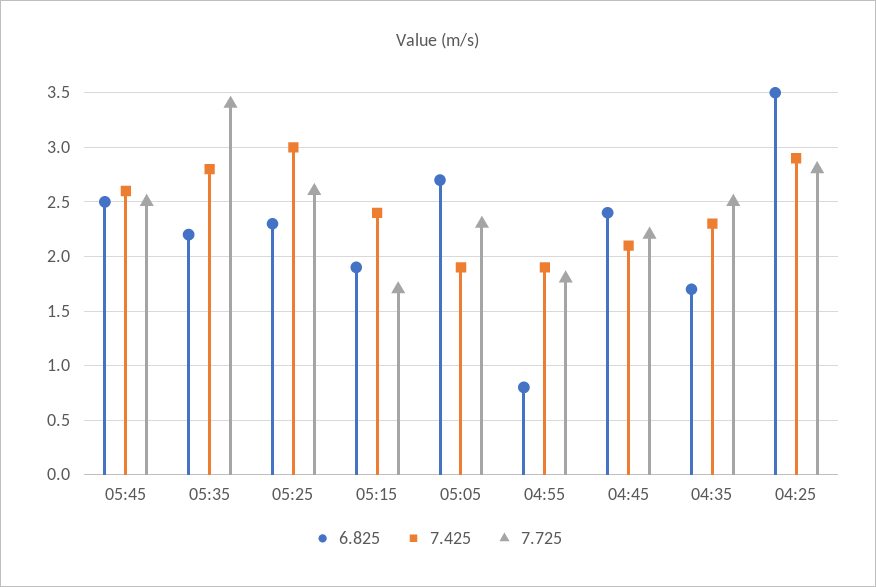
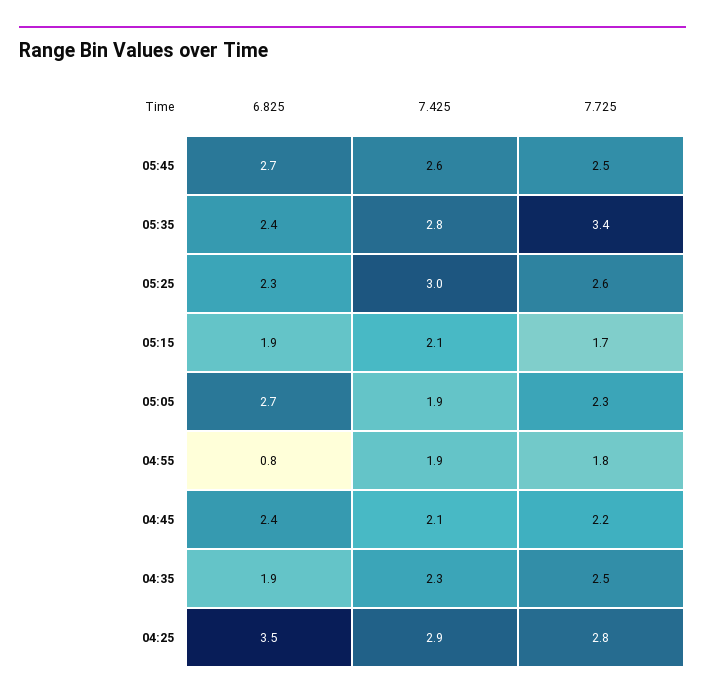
  {
    "6.825": {
-     "05:45": 2.5,
+     "05:45": 2.7,
-     "05:35": 2.2,
+     "05:35": 2.4,
      "05:25": 2.3,
      "05:15": 1.9,
      "05:05": 2.7,
      "04:55": 0.8,
      "04:45": 2.4,
-     "04:35": 1.7,
+     "04:35": 1.9,
      "04:25": 3.5
    },
    "7.425": {
      "05:45": 2.6,
      "05:35": 2.8,
      "05:25": 3,
-     "05:15": 2.4,
+     "05:15": 2.1,
      "05:05": 1.9,
      "04:55": 1.9,
      "04:45": 2.1,
      "04:35": 2.3,
      "04:25": 2.9
    },
    "7.725": {
      "05:45": 2.5,
      "05:35": 3.4,
      "05:25": 2.6,
      "05:15": 1.7,
      "05:05": 2.3,
      "04:55": 1.8,
      "04:45": 2.2,
      "04:35": 2.5,
      "04:25": 2.8
    }
  }

